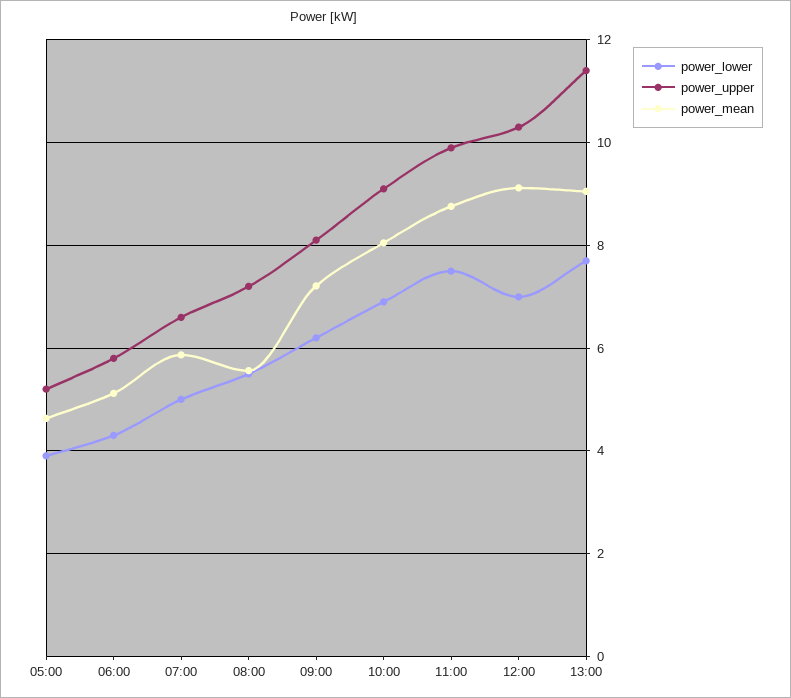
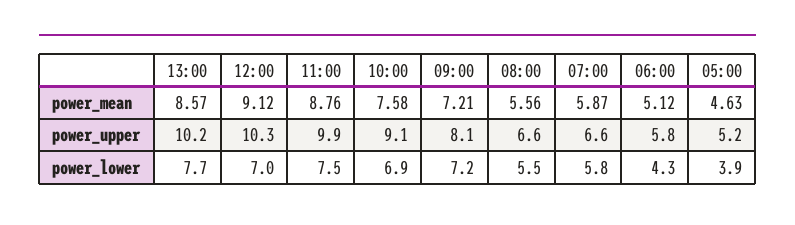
  {
    "power_lower": {
      "05:00": 3.9,
      "06:00": 4.3,
-     "07:00": 5,
+     "07:00": 5.8,
      "08:00": 5.5,
-     "09:00": 6.2,
+     "09:00": 7.2,
      "10:00": 6.9,
      "11:00": 7.5,
      "12:00": 7,
      "13:00": 7.7
    },
    "power_upper": {
      "05:00": 5.2,
      "06:00": 5.8,
      "07:00": 6.6,
-     "08:00": 7.2,
+     "08:00": 6.6,
      "09:00": 8.1,
      "10:00": 9.1,
      "11:00": 9.9,
      "12:00": 10.3,
-     "13:00": 11.4
+     "13:00": 10.2
    },
    "power_mean": {
      "05:00": 4.63,
      "06:00": 5.12,
      "07:00": 5.87,
      "08:00": 5.56,
      "09:00": 7.21,
-     "10:00": 8,
+     "10:00": 7.58,
      "11:00": 8.76,
      "12:00": 9.12,
-     "13:00": 9
+     "13:00": 8.57
    }
  }

